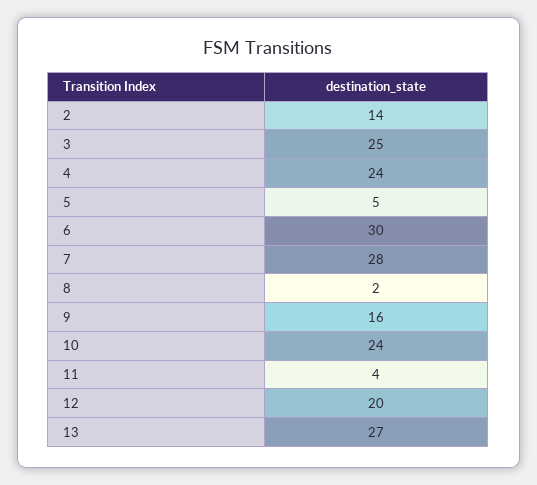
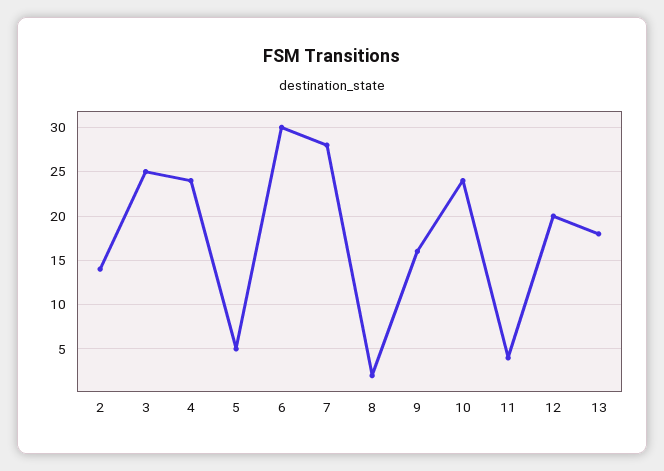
  {
    "2": 14,
    "3": 25,
    "4": 24,
    "5": 5,
    "6": 30,
    "7": 28,
    "8": 2,
    "9": 16,
    "10": 24,
    "11": 4,
    "12": 20,
-   "13": 27
+   "13": 18
  }

